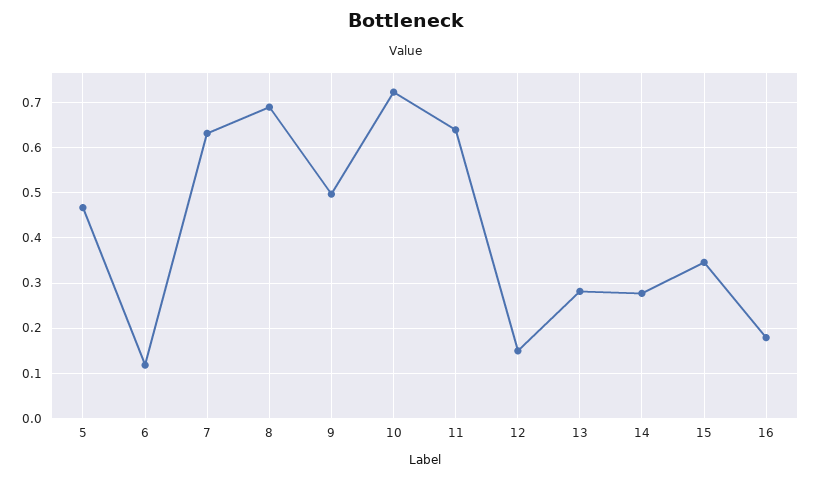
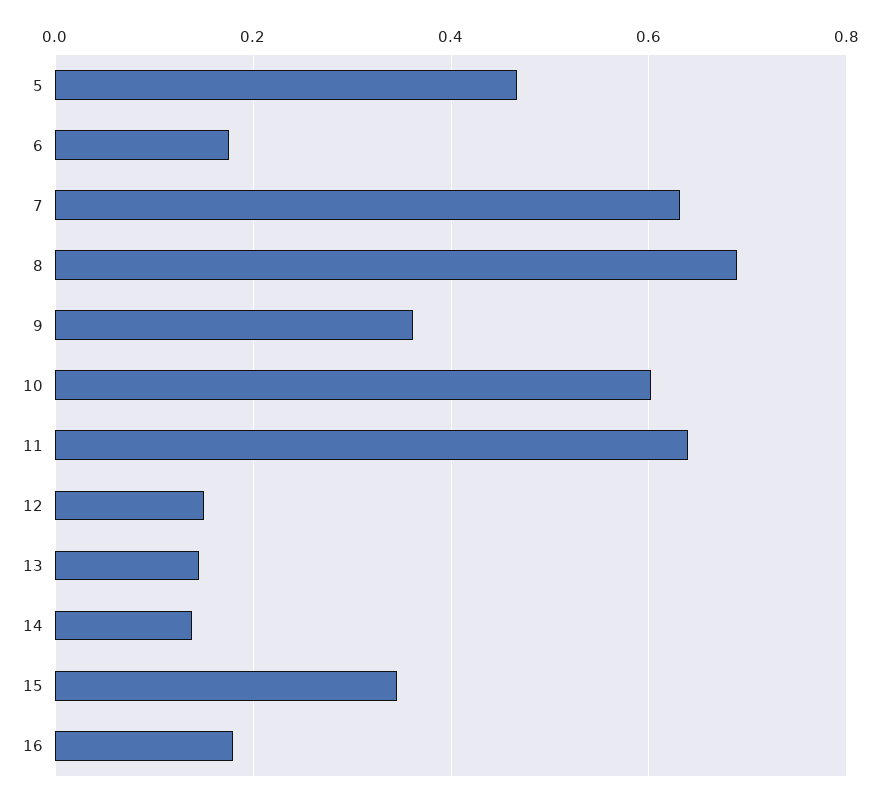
  {
    "5": 0.46,
-   "6": 0.12,
+   "6": 0.18,
    "7": 0.64,
    "8": 0.68,
-   "9": 0.5,
+   "9": 0.36,
-   "10": 0.72,
+   "10": 0.6,
    "11": 0.64,
    "12": 0.16,
-   "13": 0.28,
+   "13": 0.14,
-   "14": 0.28,
+   "14": 0.14,
    "15": 0.34,
    "16": 0.18
  }

